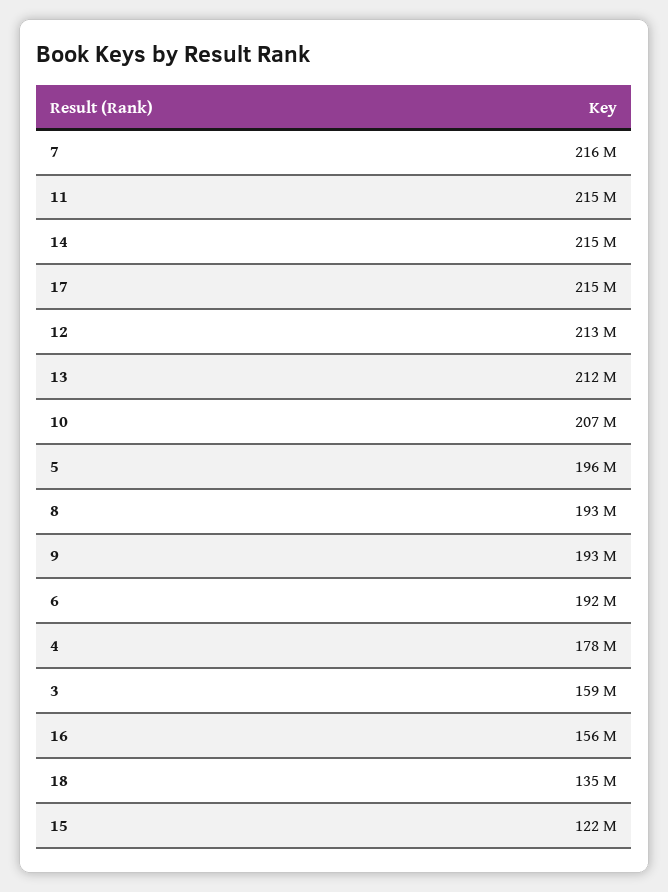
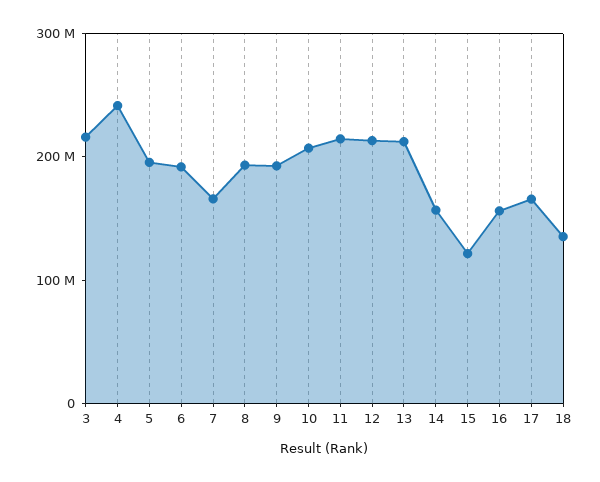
  {
-   "7": 216000000,
+   "7": 160000000,
    "11": 215000000,
-   "14": 215000000,
+   "14": 160000000,
-   "17": 215000000,
+   "17": 160000000,
    "12": 213000000,
    "13": 212000000,
    "10": 207000000,
    "5": 196000000,
    "8": 193000000,
    "9": 193000000,
    "6": 192000000,
-   "4": 178000000,
+   "4": 240000000,
-   "3": 159000000,
+   "3": 220000000,
    "16": 156000000,
    "18": 135000000,
    "15": 122000000
  }

